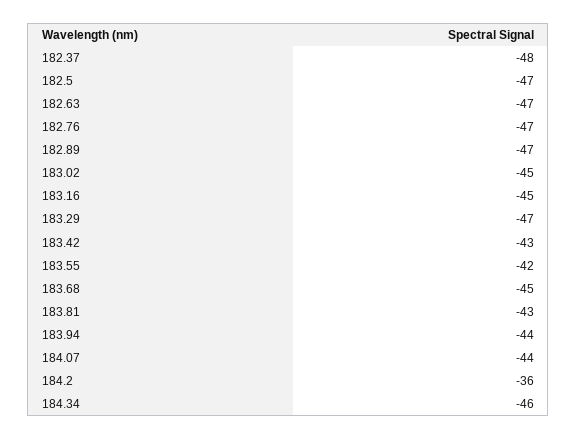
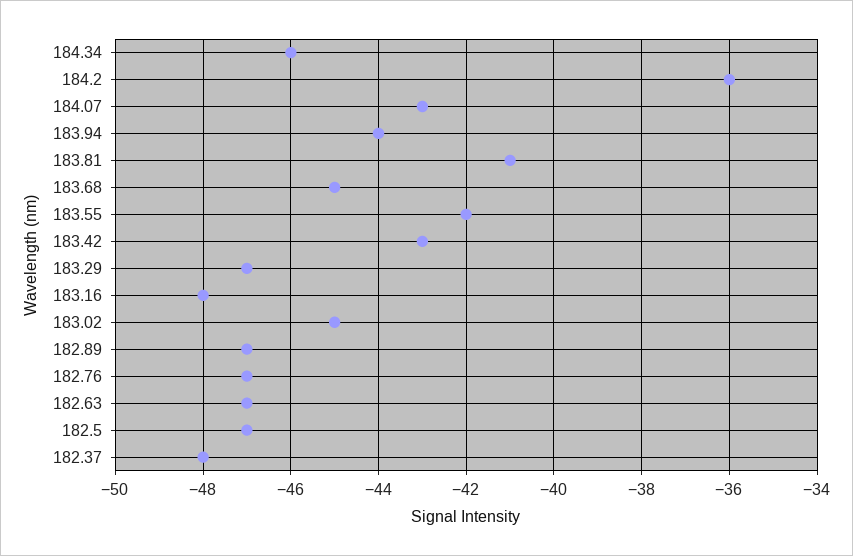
  {
    "182.37": -48,
    "182.5": -47,
    "182.63": -47,
    "182.76": -47,
    "182.89": -47,
    "183.02": -45,
-   "183.16": -45,
+   "183.16": -48,
    "183.29": -47,
    "183.42": -43,
    "183.55": -42,
    "183.68": -45,
-   "183.81": -43,
+   "183.81": -41,
    "183.94": -44,
-   "184.07": -44,
+   "184.07": -43,
    "184.2": -36,
    "184.34": -46
  }

